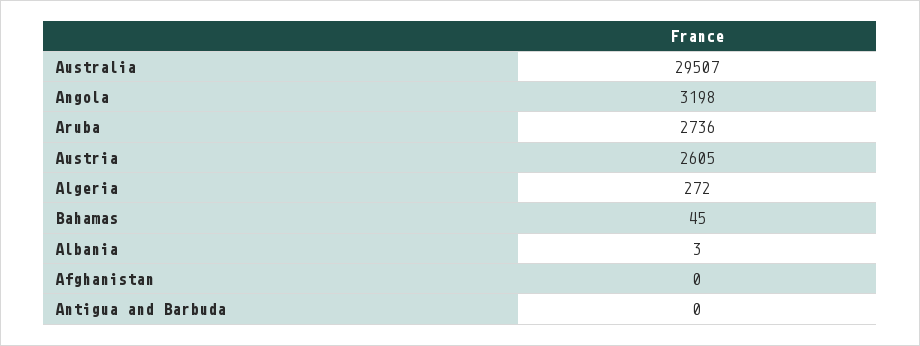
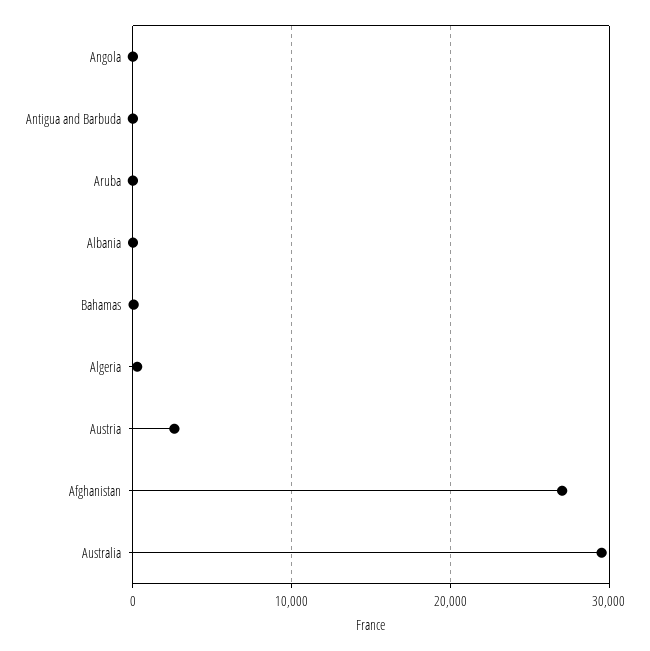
  {
    "Australia": 29507,
-   "Angola": 3198,
+   "Angola": 0,
-   "Aruba": 2736,
+   "Aruba": 0,
    "Austria": 2605,
    "Algeria": 272,
    "Bahamas": 45,
    "Albania": 3,
-   "Afghanistan": 0,
+   "Afghanistan": 27000,
    "Antigua and Barbuda": 0
  }

